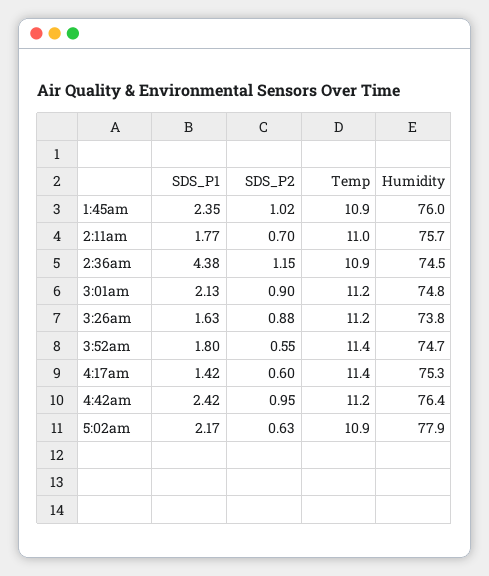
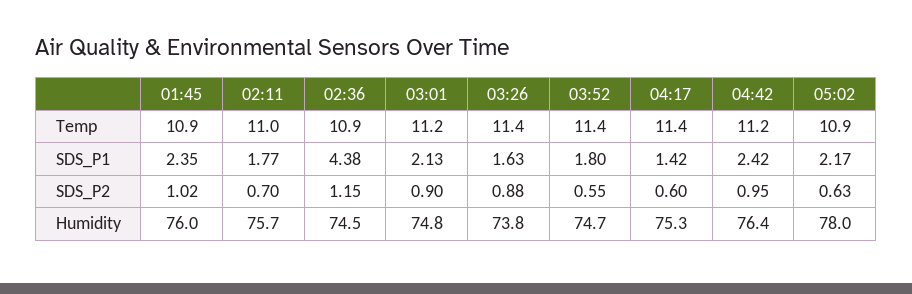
  {
    "SDS_P1": {
      "1:45am": 2.35,
      "2:11am": 1.77,
      "2:36am": 4.38,
      "3:01am": 2.13,
      "3:26am": 1.63,
      "3:52am": 1.8,
      "4:17am": 1.42,
      "4:42am": 2.42,
      "5:02am": 2.17
    },
    "SDS_P2": {
      "1:45am": 1.02,
      "2:11am": 0.7,
      "2:36am": 1.15,
      "3:01am": 0.9,
      "3:26am": 0.88,
      "3:52am": 0.55,
      "4:17am": 0.6,
      "4:42am": 0.95,
      "5:02am": 0.63
    },
    "Temp": {
      "1:45am": 10.9,
      "2:11am": 11,
      "2:36am": 10.9,
      "3:01am": 11.2,
-     "3:26am": 11.2,
+     "3:26am": 11.4,
      "3:52am": 11.4,
      "4:17am": 11.4,
      "4:42am": 11.2,
      "5:02am": 10.9
    },
    "Humidity": {
      "1:45am": 76,
      "2:11am": 75.7,
      "2:36am": 74.5,
      "3:01am": 74.8,
      "3:26am": 73.8,
      "3:52am": 74.7,
      "4:17am": 75.3,
      "4:42am": 76.4,
-     "5:02am": 77.9
+     "5:02am": 78
    }
  }

